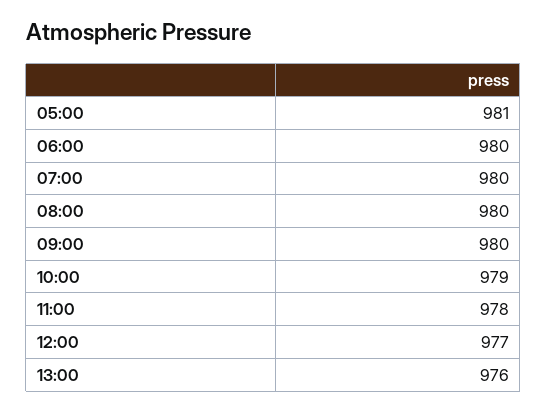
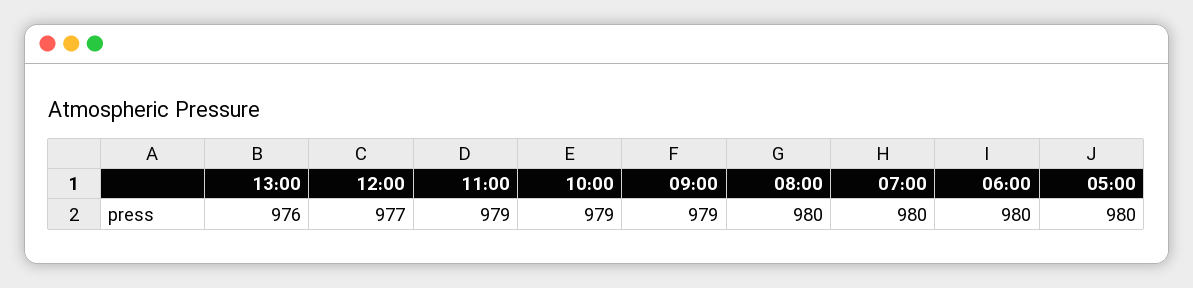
  {
-   "05:00": 981,
+   "05:00": 980,
    "06:00": 980,
    "07:00": 980,
    "08:00": 980,
-   "09:00": 980,
+   "09:00": 979,
    "10:00": 979,
-   "11:00": 978,
+   "11:00": 979,
    "12:00": 977,
    "13:00": 976
  }

